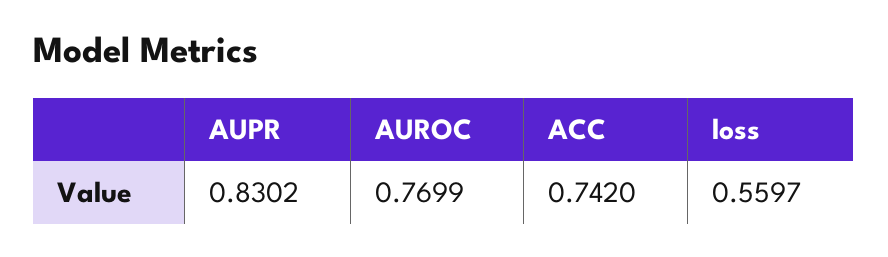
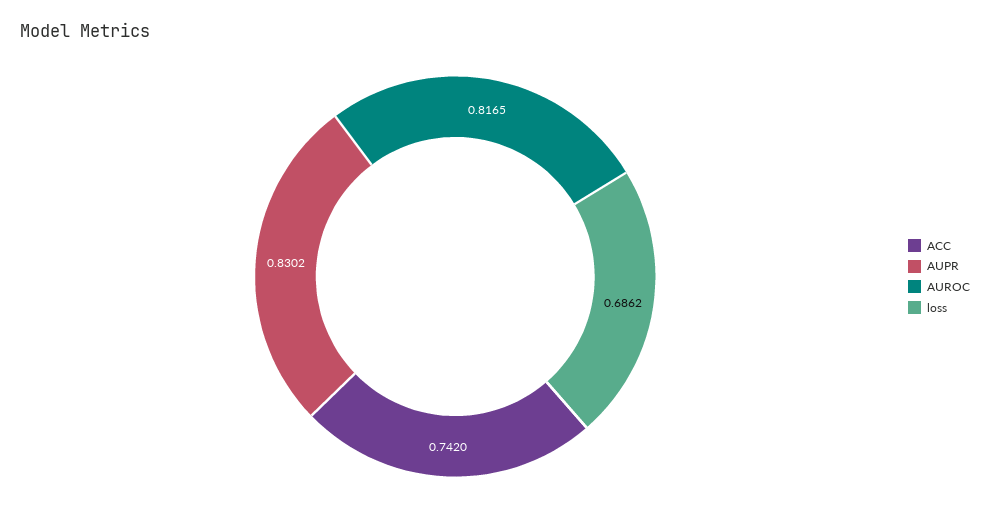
  {
    "AUPR": 0.8302,
-   "AUROC": 0.7699,
+   "AUROC": 0.8165,
    "ACC": 0.742,
-   "loss": 0.5597
+   "loss": 0.6862
  }

